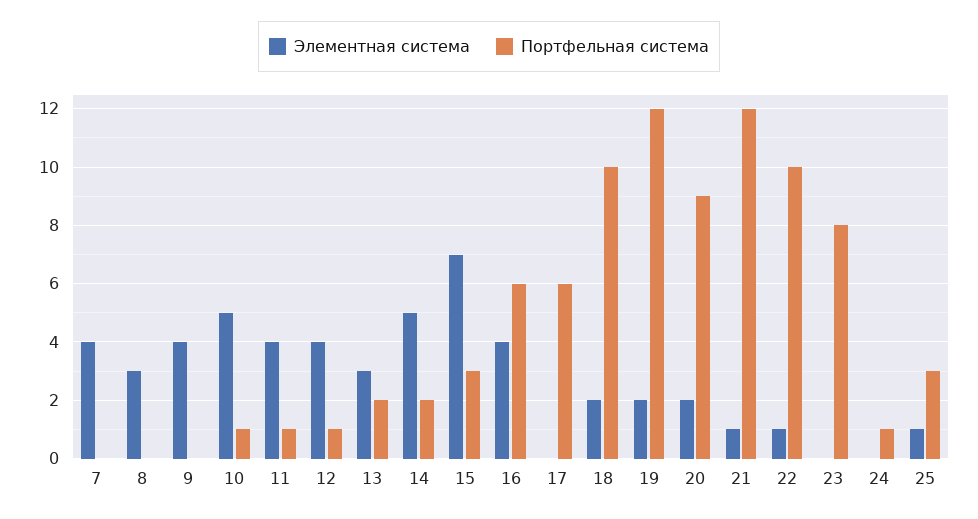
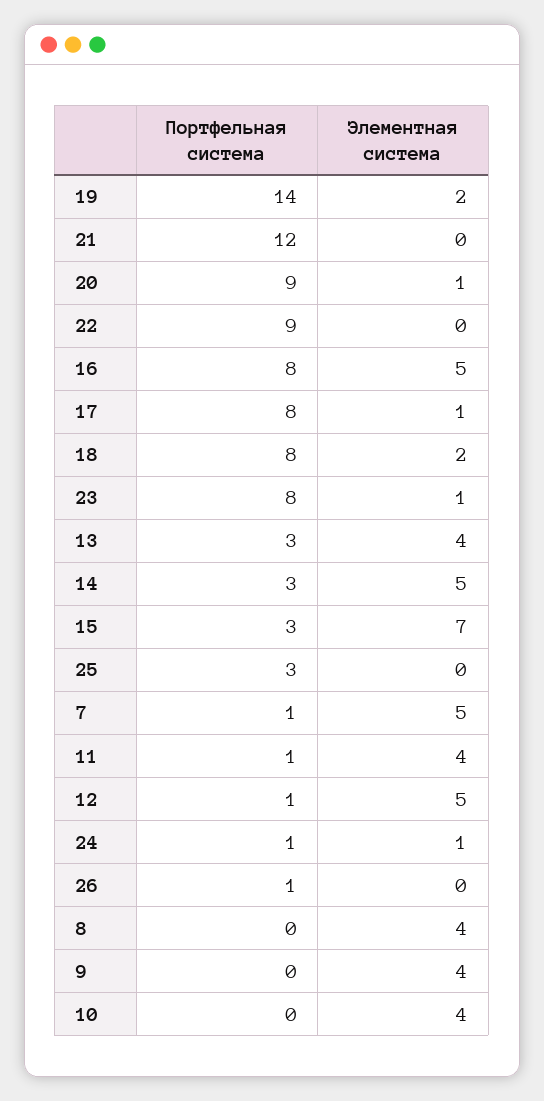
  {
    "Элементная система": {
-     "7": 4,
+     "7": 5,
-     "8": 3,
+     "8": 4,
      "9": 4,
-     "10": 5,
+     "10": 4,
      "11": 4,
-     "12": 4,
+     "12": 5,
-     "13": 3,
+     "13": 4,
      "14": 5,
      "15": 7,
-     "16": 4,
+     "16": 5,
-     "17": 0,
+     "17": 1,
      "18": 2,
      "19": 2,
-     "20": 2,
+     "20": 1,
-     "21": 1,
+     "21": 0,
-     "22": 1,
+     "22": 0,
-     "23": 0,
+     "23": 1,
-     "24": 0,
+     "24": 1,
-     "25": 1
+     "25": 0,
+     "26": 0
    },
    "Портфельная система": {
-     "7": 0,
+     "7": 1,
      "8": 0,
      "9": 0,
-     "10": 1,
+     "10": 0,
      "11": 1,
      "12": 1,
-     "13": 2,
+     "13": 3,
-     "14": 2,
+     "14": 3,
      "15": 3,
-     "16": 6,
+     "16": 8,
-     "17": 6,
+     "17": 8,
-     "18": 10,
+     "18": 8,
-     "19": 12,
+     "19": 14,
      "20": 9,
      "21": 12,
-     "22": 10,
+     "22": 9,
      "23": 8,
      "24": 1,
-     "25": 3
+     "25": 3,
+     "26": 1
    }
  }

